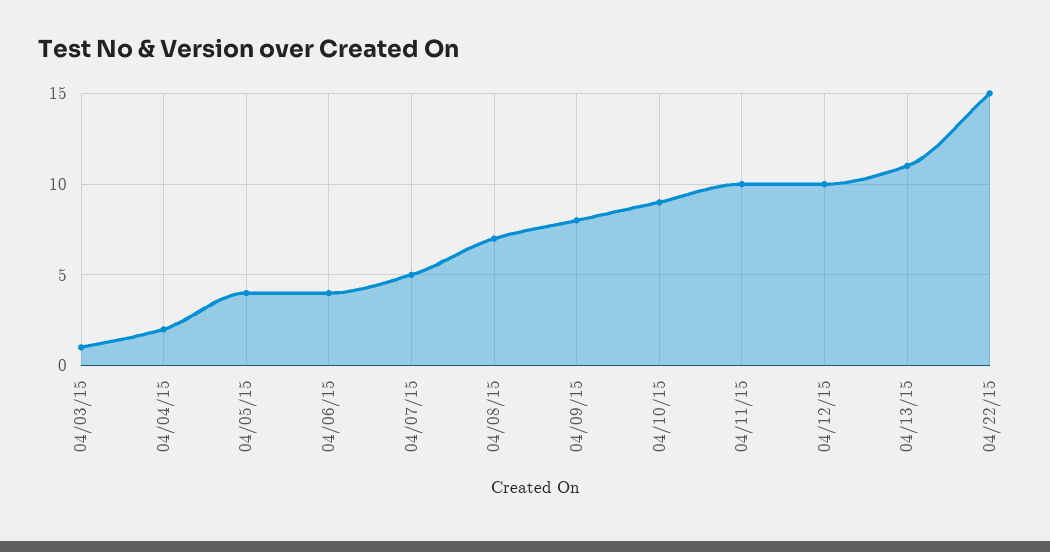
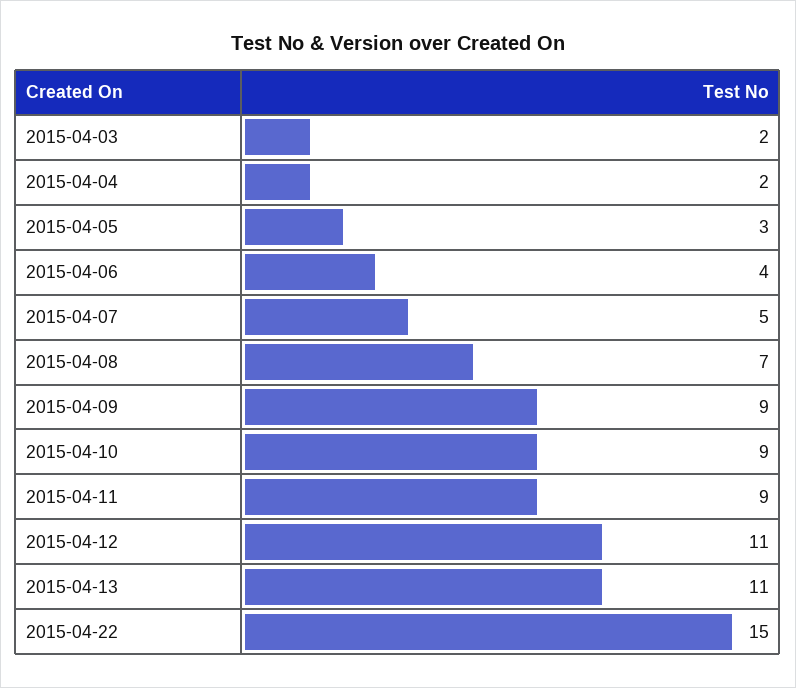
  {
-   "04/03/15": 1,
+   "04/03/15": 2,
    "04/04/15": 2,
-   "04/05/15": 4,
+   "04/05/15": 3,
    "04/06/15": 4,
    "04/07/15": 5,
    "04/08/15": 7,
-   "04/09/15": 8,
+   "04/09/15": 9,
    "04/10/15": 9,
-   "04/11/15": 10,
+   "04/11/15": 9,
-   "04/12/15": 10,
+   "04/12/15": 11,
    "04/13/15": 11,
    "04/22/15": 15
  }

